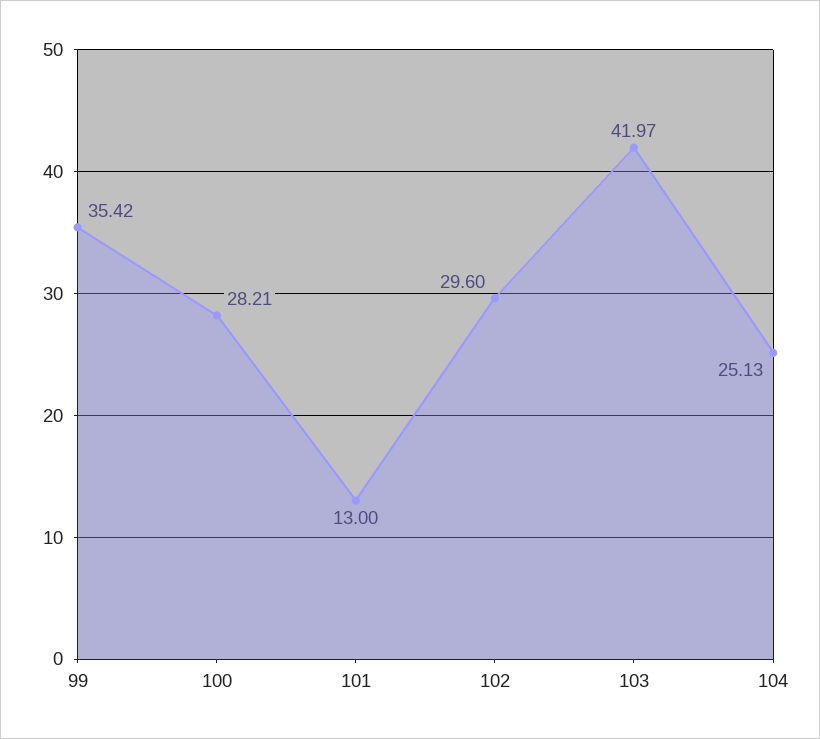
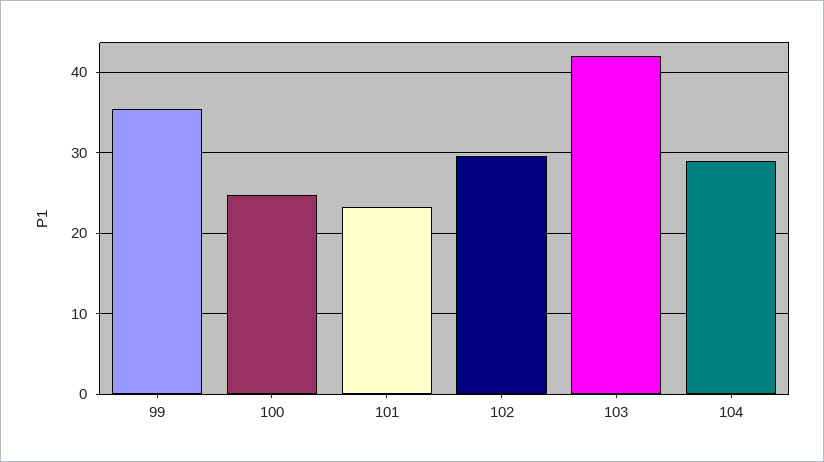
  {
    "99": 35.42,
-   "100": 28.21,
+   "100": 25,
-   "101": 13,
+   "101": 23,
    "102": 29.6,
    "103": 41.97,
-   "104": 25.13
+   "104": 29
  }

